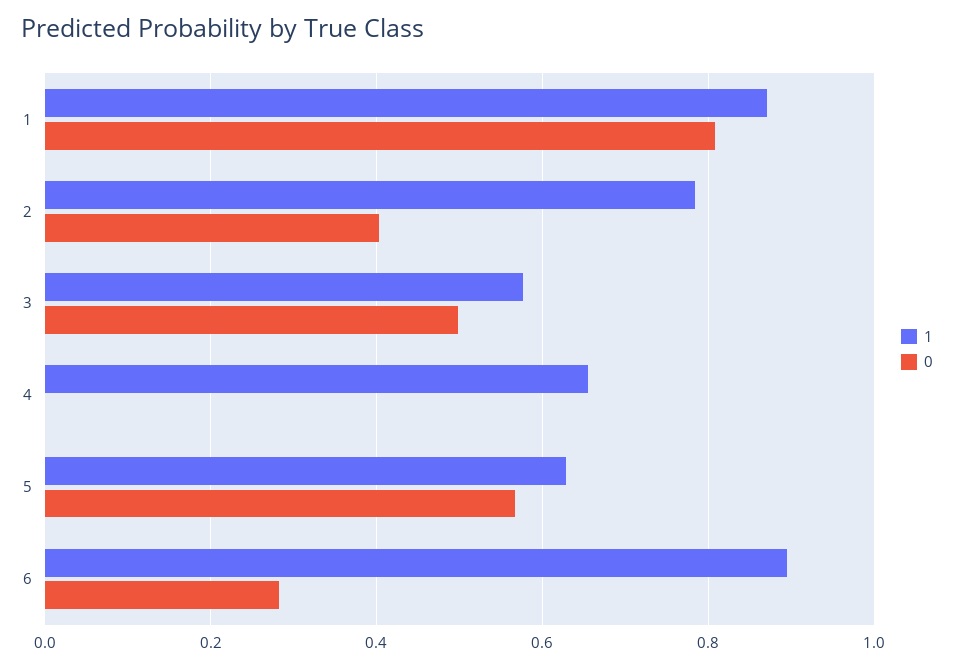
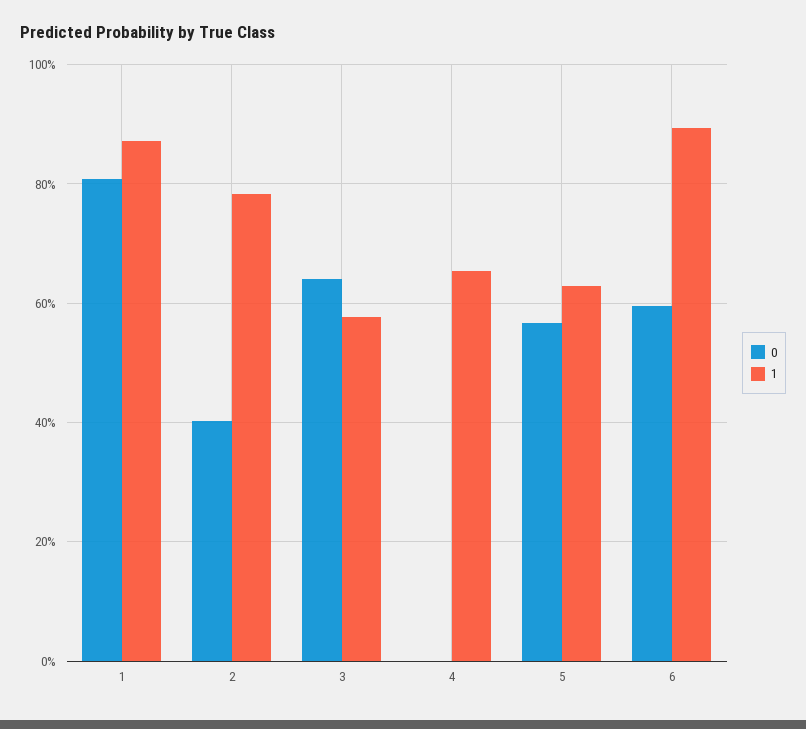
  {
    "1": {
      "1": 0.88,
      "2": 0.78,
      "3": 0.58,
      "4": 0.66,
      "5": 0.62,
      "6": 0.9
    },
    "0": {
      "1": 0.8,
      "2": 0.4,
-     "3": 0.5,
+     "3": 0.64,
      "4": 0,
      "5": 0.56,
-     "6": 0.28
+     "6": 0.6
    }
  }

